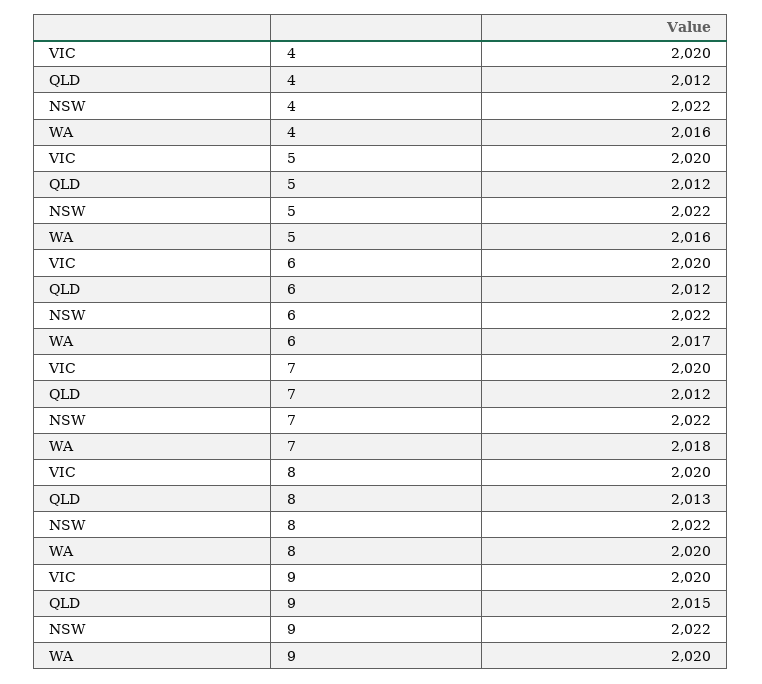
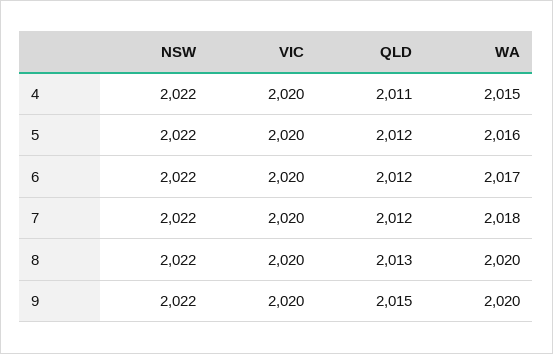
  {
    "VIC": {
      "4": 2020,
      "5": 2020,
      "6": 2020,
      "7": 2020,
      "8": 2020,
      "9": 2020
    },
    "QLD": {
-     "4": 2012,
+     "4": 2011,
      "5": 2012,
      "6": 2012,
      "7": 2012,
      "8": 2013,
      "9": 2015
    },
    "NSW": {
      "4": 2022,
      "5": 2022,
      "6": 2022,
      "7": 2022,
      "8": 2022,
      "9": 2022
    },
    "WA": {
-     "4": 2016,
+     "4": 2015,
      "5": 2016,
      "6": 2017,
      "7": 2018,
      "8": 2020,
      "9": 2020
    }
  }

